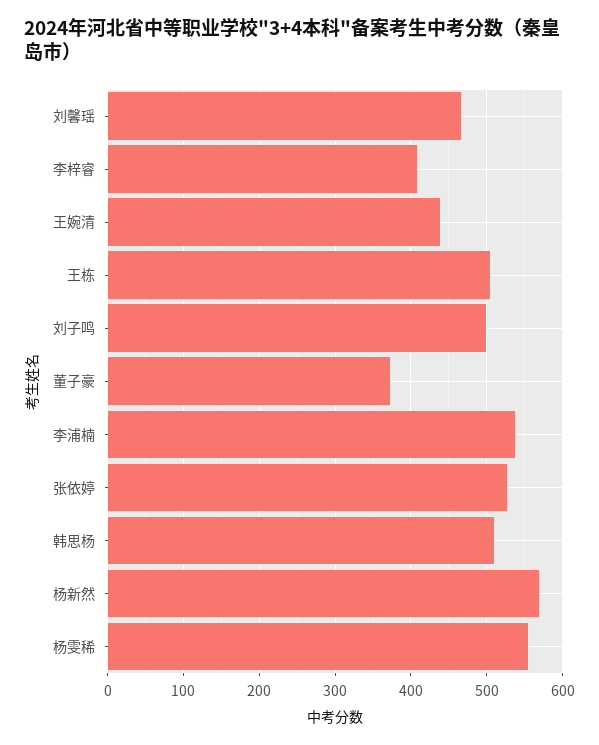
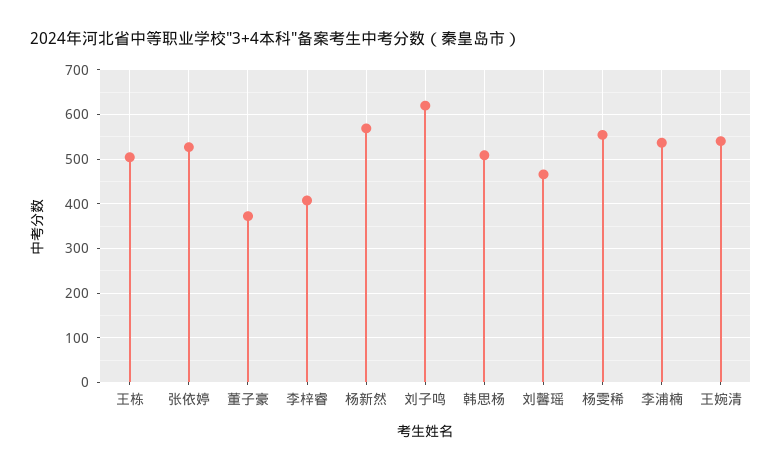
  {
    "刘馨瑶": 470,
    "李梓睿": 410,
-   "王婉清": 440,
+   "王婉清": 540,
    "王栋": 500,
-   "刘子鸣": 500,
+   "刘子鸣": 620,
    "董子豪": 370,
    "李浦楠": 540,
    "张依婷": 530,
    "韩思杨": 510,
    "杨新然": 570,
    "杨雯稀": 550
  }

